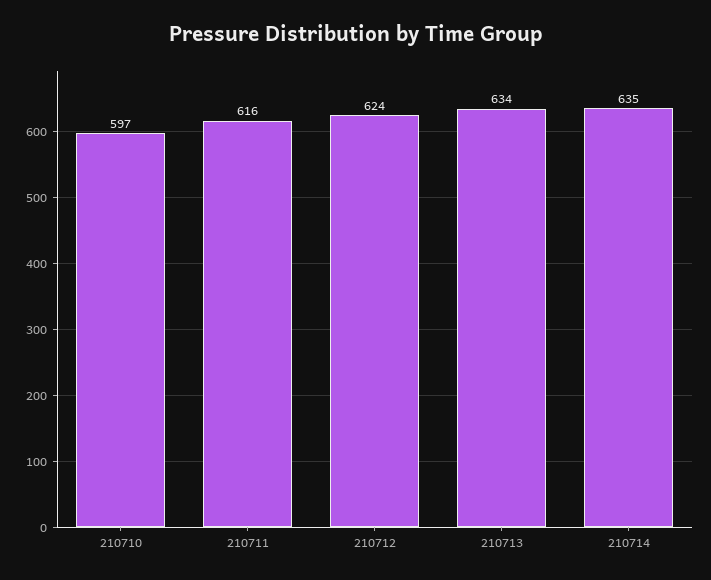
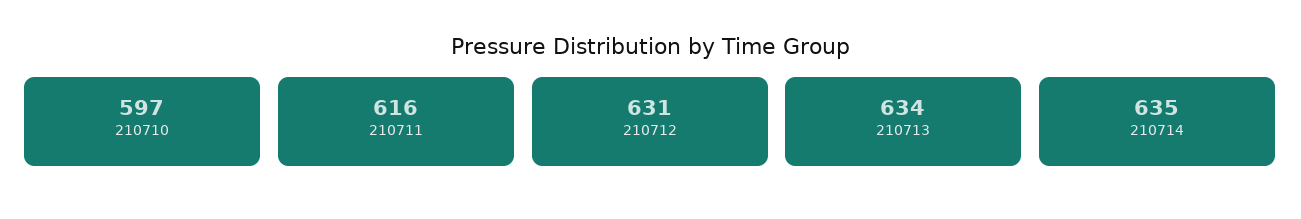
  {
    "210710": 597,
    "210711": 616,
-   "210712": 624,
+   "210712": 631,
    "210713": 634,
    "210714": 635
  }

